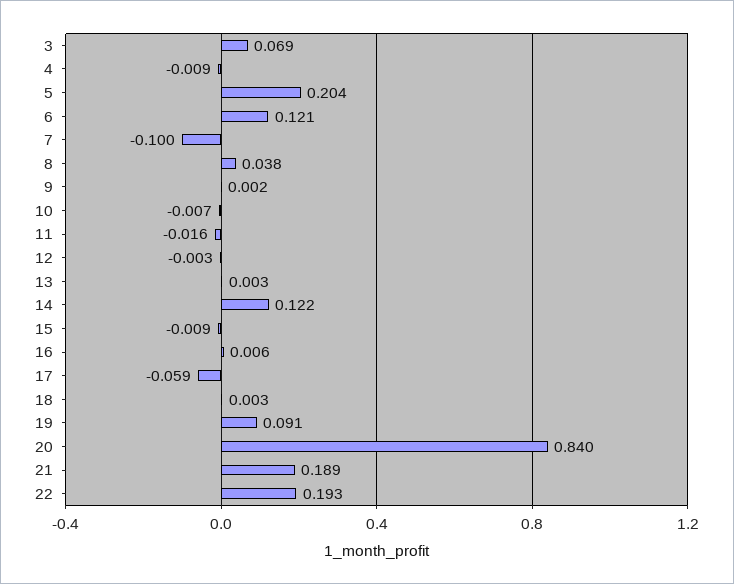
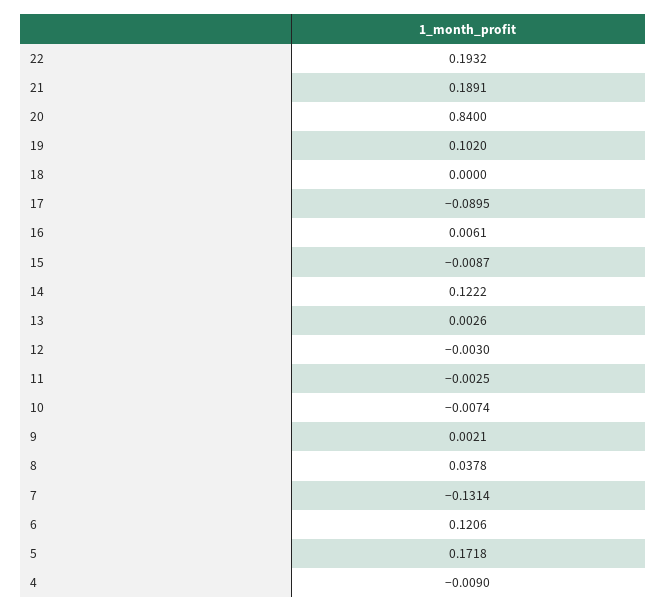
  {
-   "3": 0.069,
    "4": -0.009,
-   "5": 0.204,
+   "5": 0.1718,
    "6": 0.1206,
-   "7": -0.1,
+   "7": -0.1314,
    "8": 0.0378,
    "9": 0.0021,
    "10": -0.0074,
-   "11": -0.016,
+   "11": -0.0025,
    "12": -0.003,
    "13": 0.0026,
    "14": 0.1222,
    "15": -0.0087,
    "16": 0.0061,
-   "17": -0.059,
+   "17": -0.0895,
-   "18": 0.003,
+   "18": 0,
-   "19": 0.091,
+   "19": 0.102,
    "20": 0.84,
    "21": 0.1891,
    "22": 0.1932
  }

